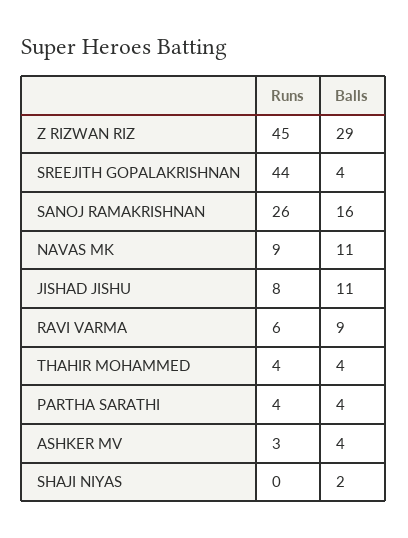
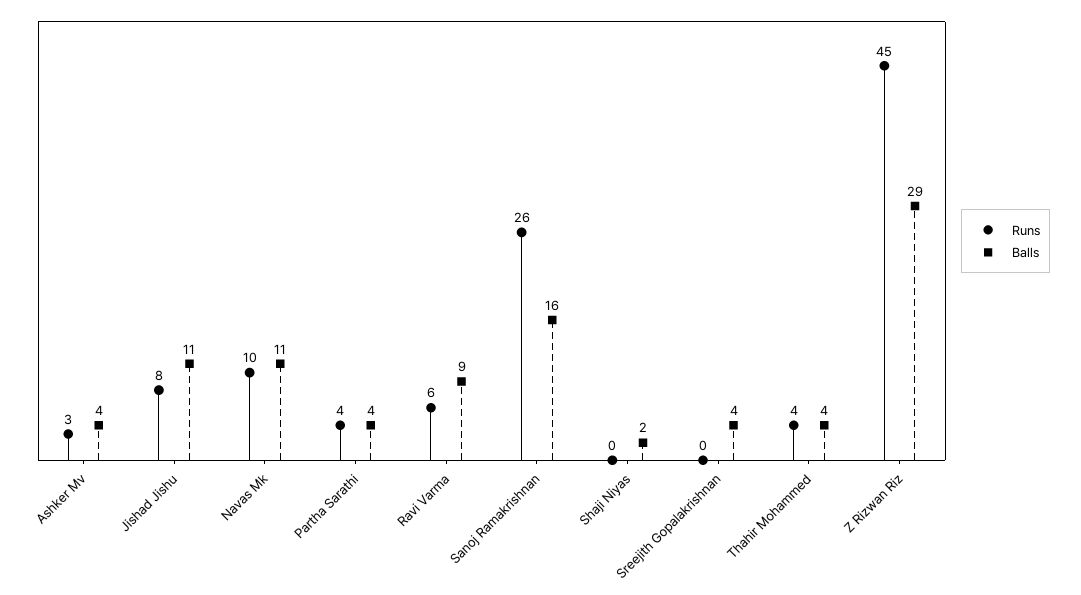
  {
    "Runs": {
      "Z RIZWAN RIZ": 45,
-     "SREEJITH GOPALAKRISHNAN": 44,
+     "SREEJITH GOPALAKRISHNAN": 0,
      "SANOJ RAMAKRISHNAN": 26,
-     "NAVAS MK": 9,
+     "NAVAS MK": 10,
      "JISHAD JISHU": 8,
      "RAVI VARMA": 6,
      "THAHIR MOHAMMED": 4,
      "PARTHA SARATHI": 4,
      "ASHKER MV": 3,
      "SHAJI NIYAS": 0
    },
    "Balls": {
      "Z RIZWAN RIZ": 29,
      "SREEJITH GOPALAKRISHNAN": 4,
      "SANOJ RAMAKRISHNAN": 16,
      "NAVAS MK": 11,
      "JISHAD JISHU": 11,
      "RAVI VARMA": 9,
      "THAHIR MOHAMMED": 4,
      "PARTHA SARATHI": 4,
      "ASHKER MV": 4,
      "SHAJI NIYAS": 2
    }
  }

